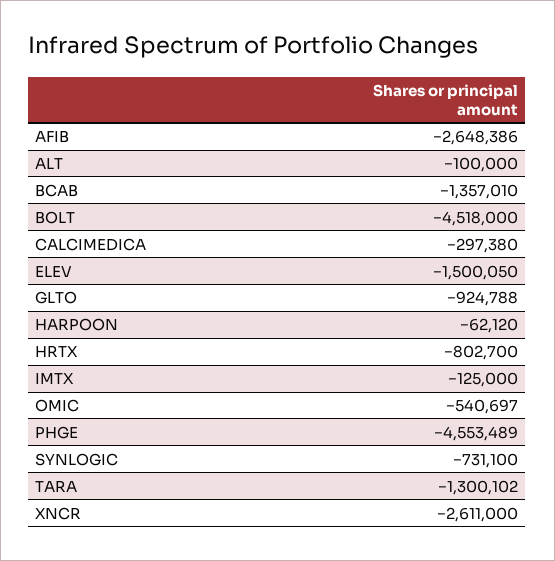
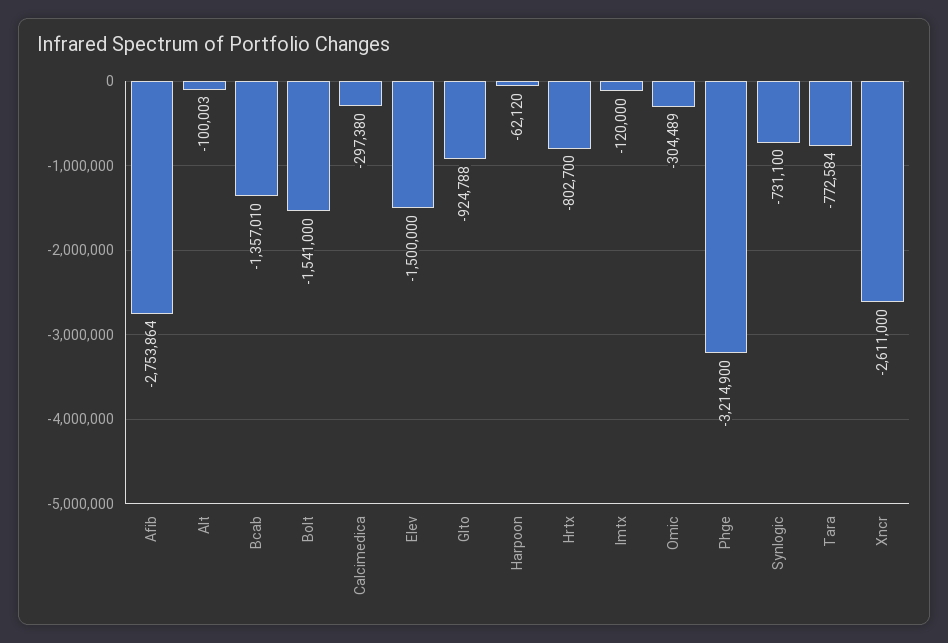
  {
-   "AFIB": -2648386,
+   "AFIB": -2753864,
-   "ALT": -100000,
+   "ALT": -100003,
    "BCAB": -1357010,
-   "BOLT": -4518000,
+   "BOLT": -1541000,
    "CALCIMEDICA": -297380,
-   "ELEV": -1500050,
+   "ELEV": -1500000,
    "GLTO": -924788,
    "HARPOON": -62120,
    "HRTX": -802700,
-   "IMTX": -125000,
+   "IMTX": -120000,
-   "OMIC": -540697,
+   "OMIC": -304489,
-   "PHGE": -4553489,
+   "PHGE": -3214900,
    "SYNLOGIC": -731100,
-   "TARA": -1300102,
+   "TARA": -772584,
    "XNCR": -2611000
  }

